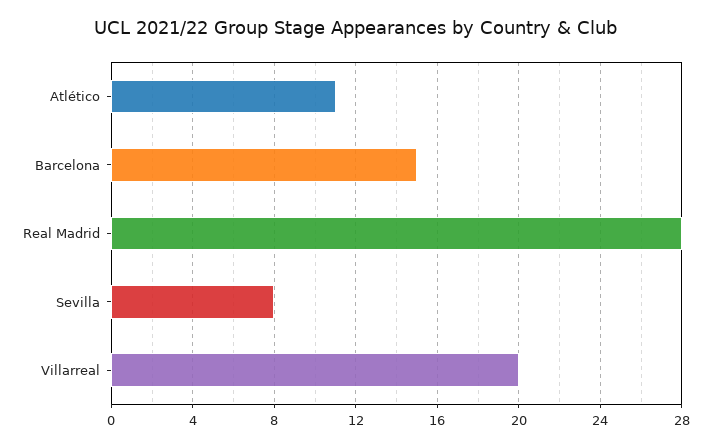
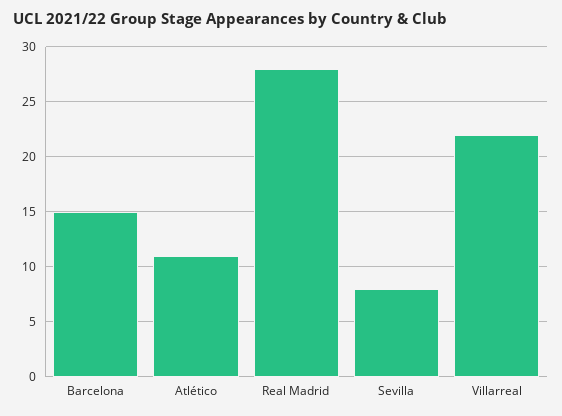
  {
    "Atlético": 11,
    "Barcelona": 15,
    "Real Madrid": 28,
    "Sevilla": 8,
-   "Villarreal": 20
+   "Villarreal": 22
  }

